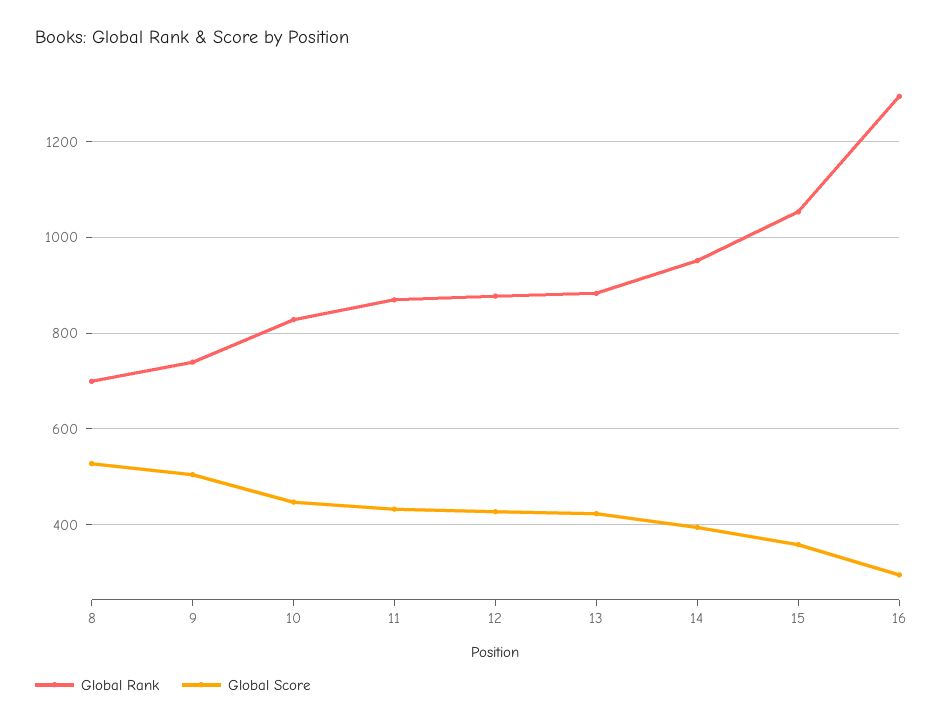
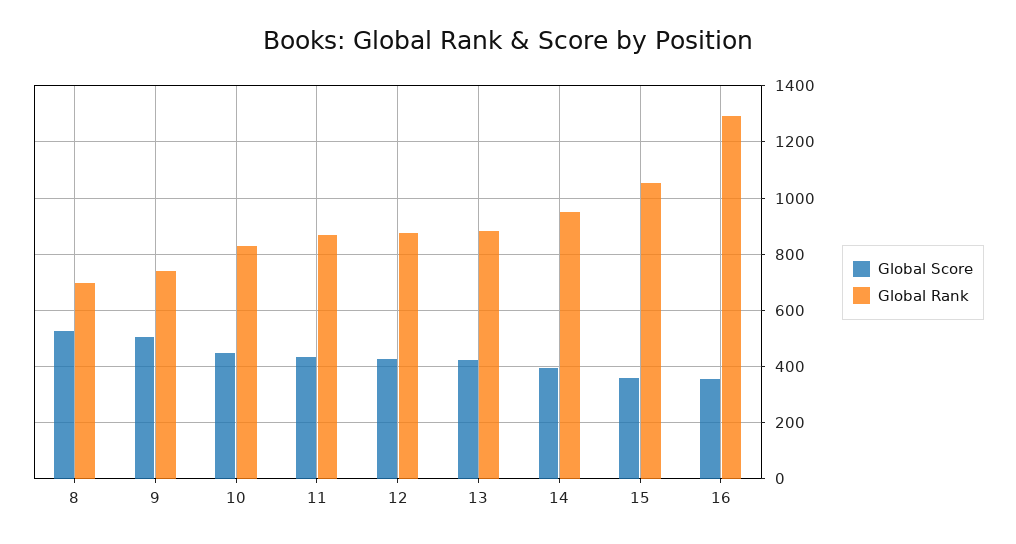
  {
    "Global Rank": {
      "8": 700,
      "9": 740,
      "10": 820,
      "11": 860,
      "12": 880,
      "13": 880,
      "14": 960,
      "15": 1060,
      "16": 1300
    },
    "Global Score": {
      "8": 520,
      "9": 500,
      "10": 440,
      "11": 440,
      "12": 420,
      "13": 420,
      "14": 400,
      "15": 360,
-     "16": 300
+     "16": 350
    }
  }

